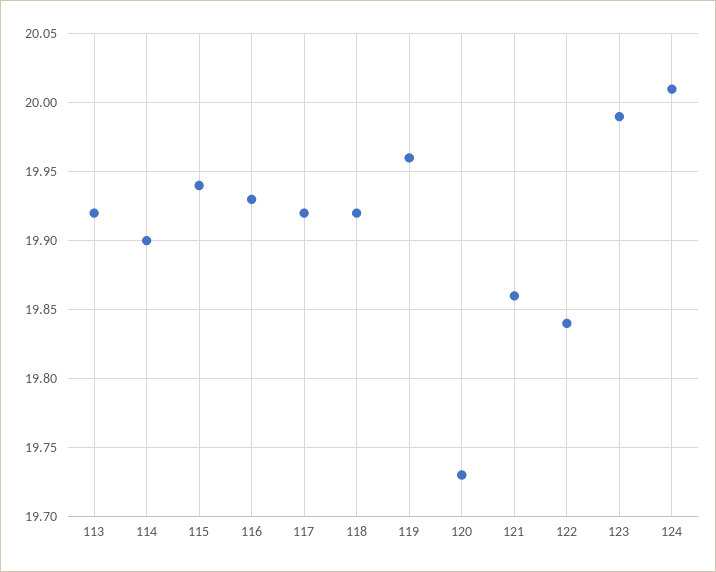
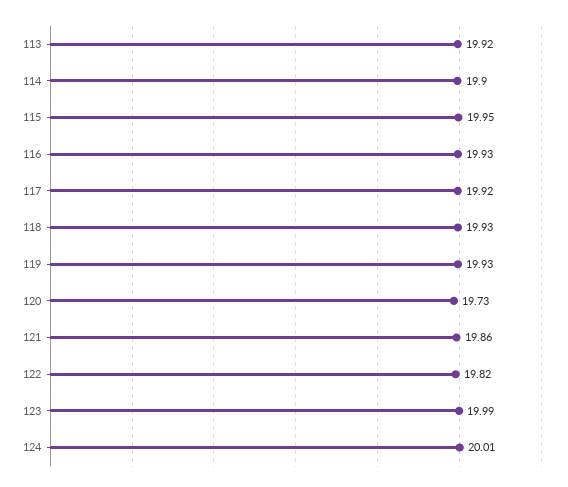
  {
    "113": 19.92,
    "114": 19.9,
-   "115": 19.94,
+   "115": 19.95,
    "116": 19.93,
    "117": 19.92,
-   "118": 19.92,
+   "118": 19.93,
-   "119": 19.96,
+   "119": 19.93,
    "120": 19.73,
    "121": 19.86,
-   "122": 19.84,
+   "122": 19.82,
    "123": 19.99,
    "124": 20.01
  }

